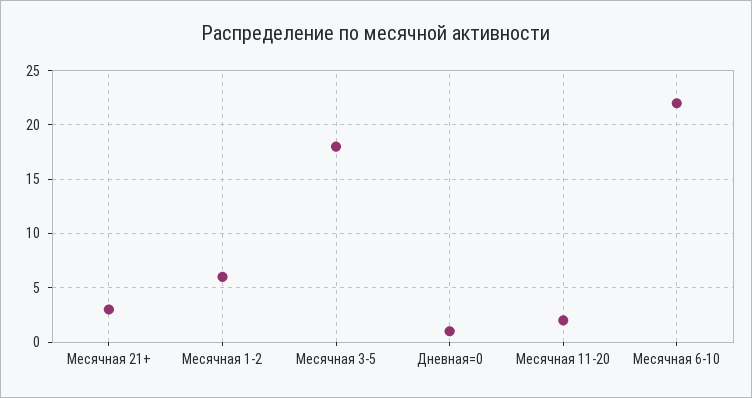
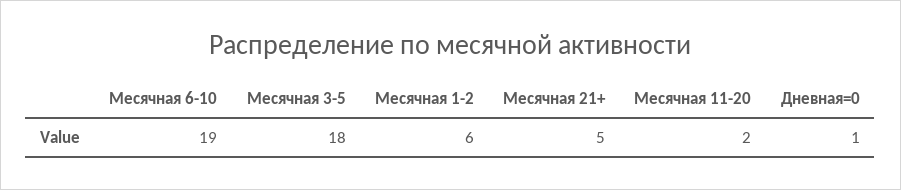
  {
-   "Месячная 21+": 3,
+   "Месячная 21+": 5,
    "Месячная 1-2": 6,
    "Месячная 3-5": 18,
    "Дневная=0": 1,
    "Месячная 11-20": 2,
-   "Месячная 6-10": 22
+   "Месячная 6-10": 19
  }

